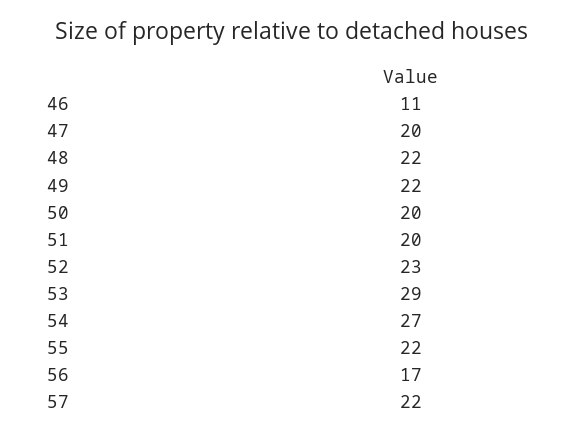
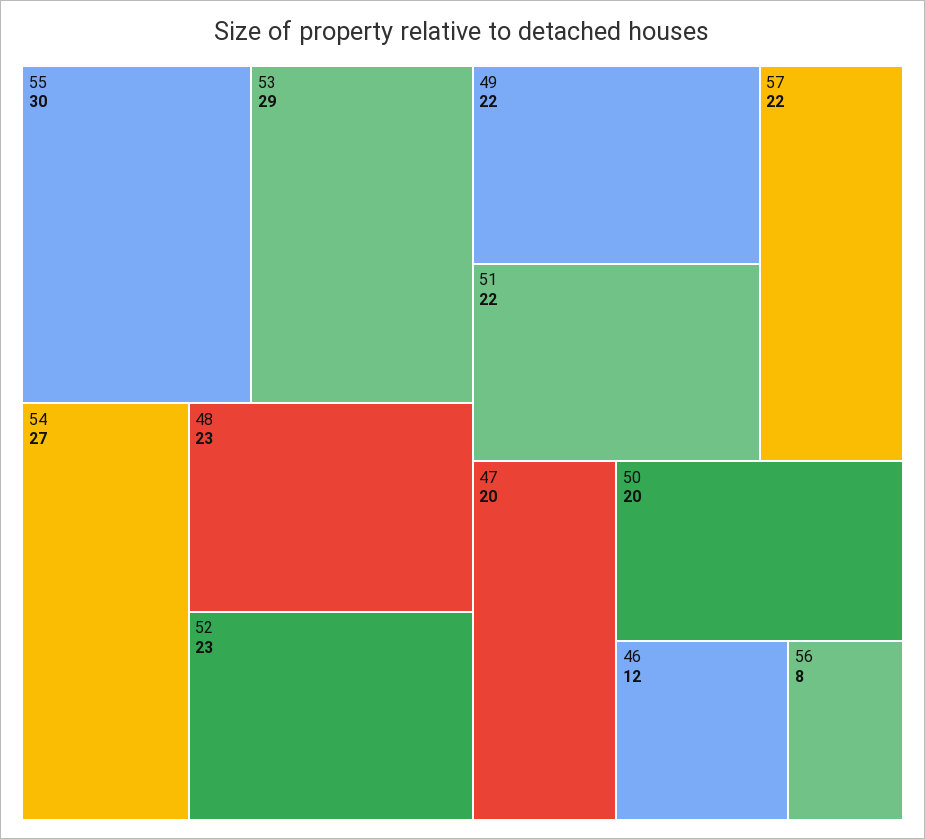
  {
-   "46": 11,
+   "46": 12,
    "47": 20,
-   "48": 22,
+   "48": 23,
    "49": 22,
    "50": 20,
-   "51": 20,
+   "51": 22,
    "52": 23,
    "53": 29,
    "54": 27,
-   "55": 22,
+   "55": 30,
-   "56": 17,
+   "56": 8,
    "57": 22
  }

